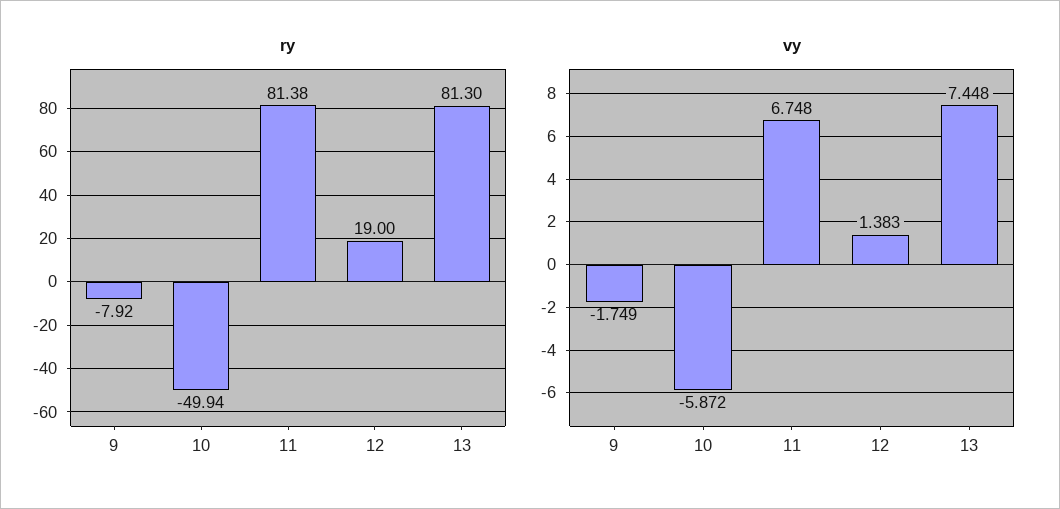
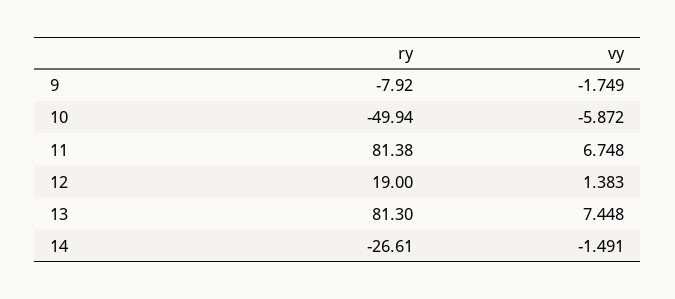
  {
    "ry": {
      "9": -7.92,
      "10": -49.94,
      "11": 81.38,
      "12": 19,
-     "13": 81.3
+     "13": 81.3,
+     "14": -26.61
    },
    "vy": {
      "9": -1.749,
      "10": -5.872,
      "11": 6.748,
      "12": 1.383,
-     "13": 7.448
+     "13": 7.448,
+     "14": -1.491
    }
  }

